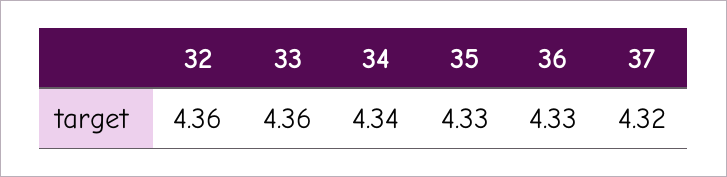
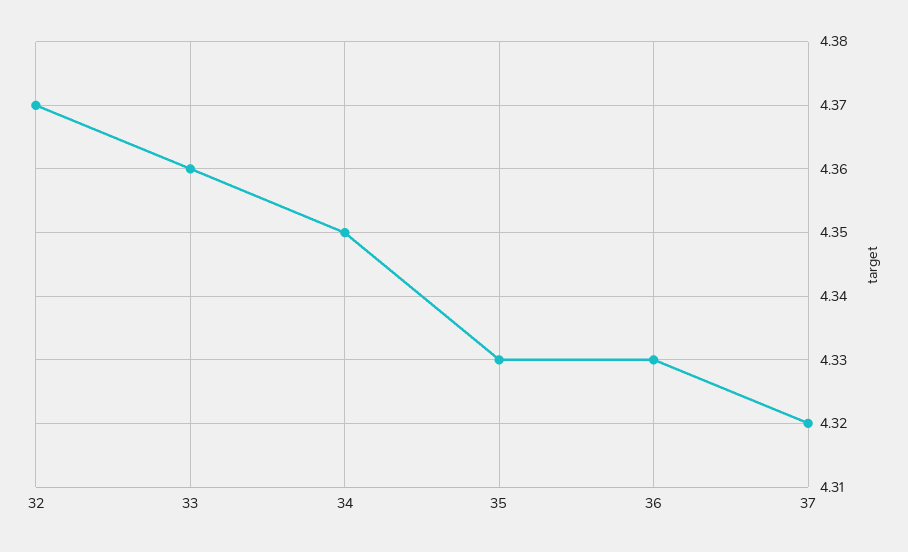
  {
-   "32": 4.36,
+   "32": 4.37,
    "33": 4.36,
-   "34": 4.34,
+   "34": 4.35,
    "35": 4.33,
    "36": 4.33,
    "37": 4.32
  }

